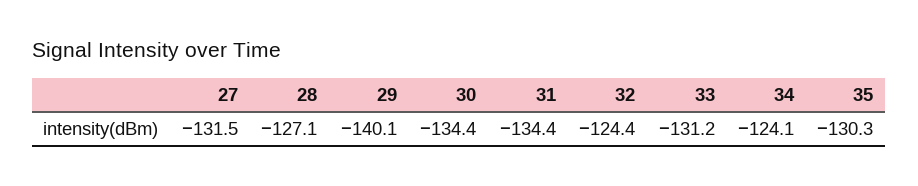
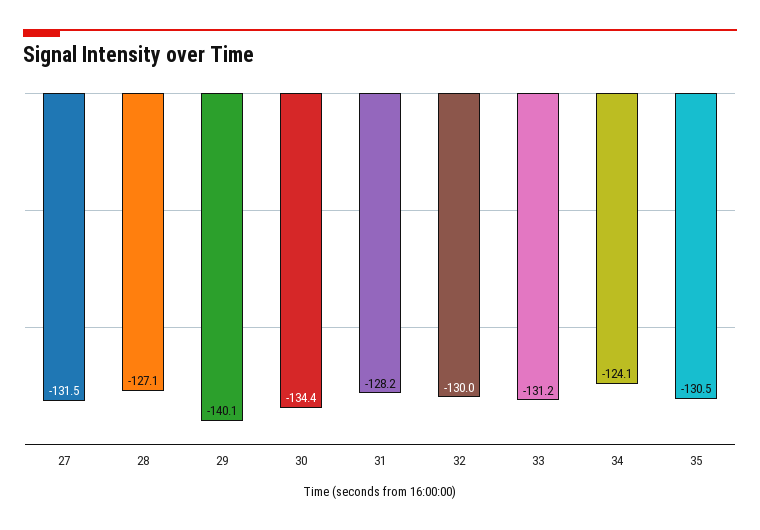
  {
    "27": -131.5,
    "28": -127.1,
    "29": -140.1,
    "30": -134.4,
-   "31": -134.4,
+   "31": -128.2,
-   "32": -124.4,
+   "32": -130,
    "33": -131.2,
    "34": -124.1,
-   "35": -130.3
+   "35": -130.5
  }

